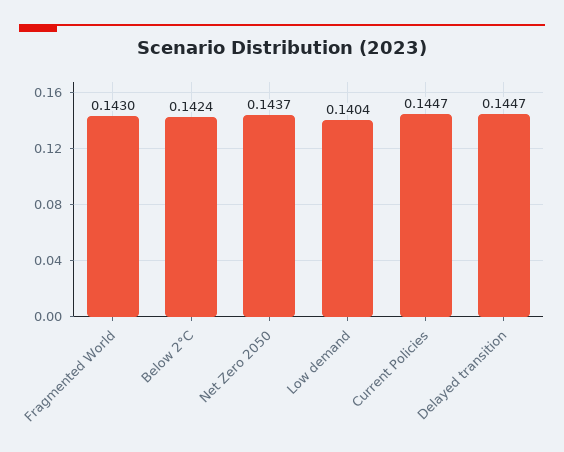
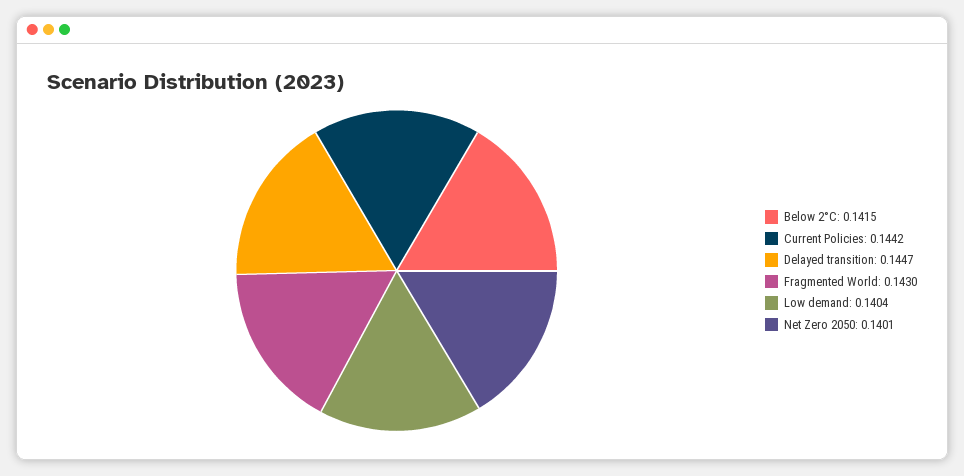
  {
    "Fragmented World": 0.143,
-   "Below 2°C": 0.1424,
+   "Below 2°C": 0.1415,
-   "Net Zero 2050": 0.1437,
+   "Net Zero 2050": 0.1401,
    "Low demand": 0.1404,
-   "Current Policies": 0.1447,
+   "Current Policies": 0.1442,
    "Delayed transition": 0.1447
  }

